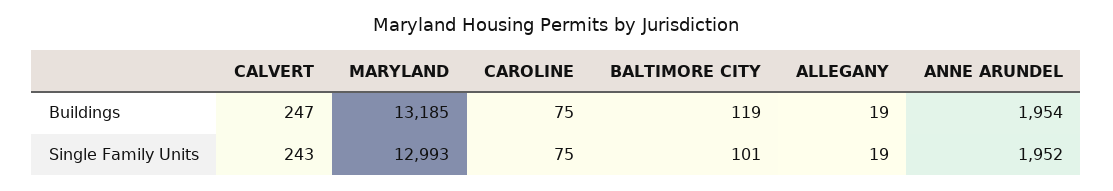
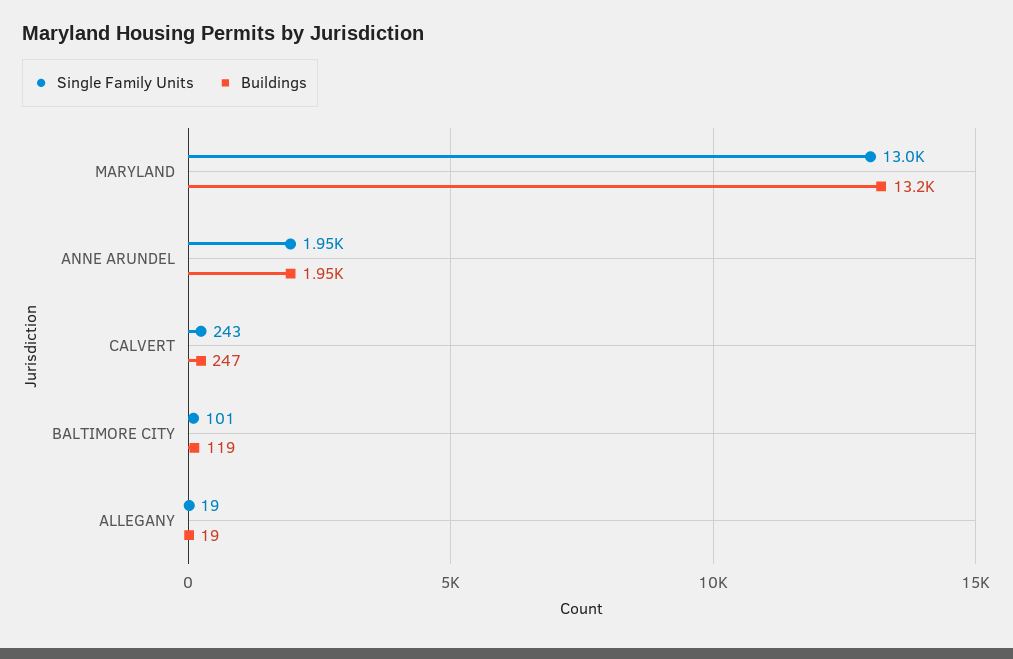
  {
    "Buildings": {
      "CALVERT": 247,
      "MARYLAND": 13185,
-     "CAROLINE": 75,
      "BALTIMORE CITY": 119,
      "ALLEGANY": 19,
      "ANNE ARUNDEL": 1954
    },
    "Single Family Units": {
      "CALVERT": 243,
      "MARYLAND": 12993,
-     "CAROLINE": 75,
      "BALTIMORE CITY": 101,
      "ALLEGANY": 19,
      "ANNE ARUNDEL": 1952
    }
  }

